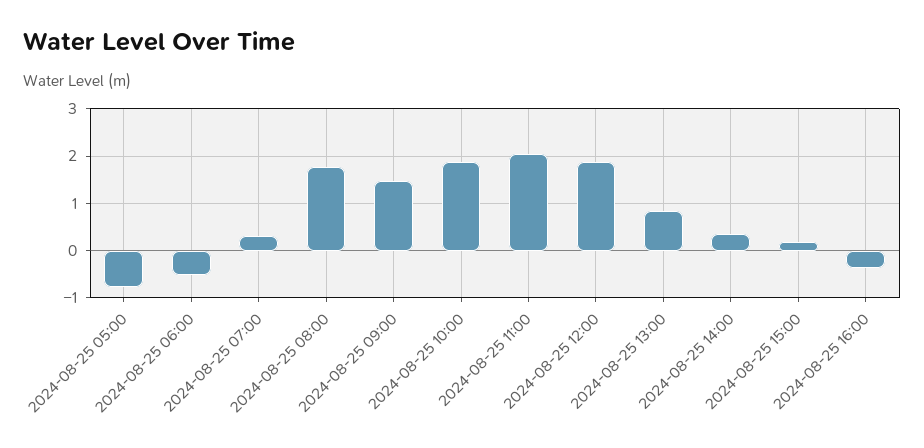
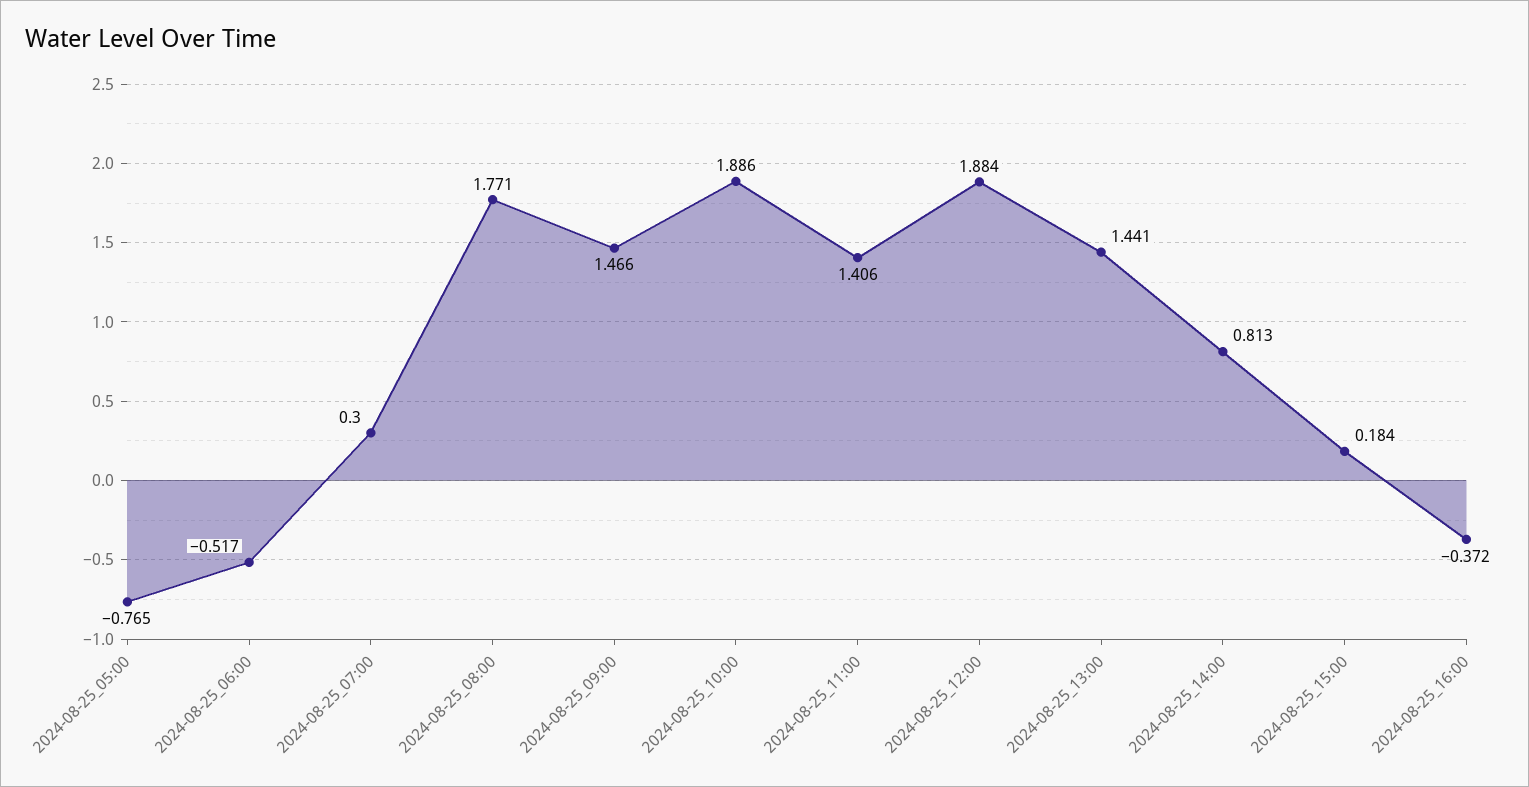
  {
    "2024-08-25 05:00": -0.765,
    "2024-08-25 06:00": -0.517,
    "2024-08-25 07:00": 0.3,
    "2024-08-25 08:00": 1.771,
    "2024-08-25 09:00": 1.466,
    "2024-08-25 10:00": 1.886,
-   "2024-08-25 11:00": 2,
+   "2024-08-25 11:00": 1.406,
    "2024-08-25 12:00": 1.884,
-   "2024-08-25 13:00": 0.8,
+   "2024-08-25 13:00": 1.441,
-   "2024-08-25 14:00": 0.4,
+   "2024-08-25 14:00": 0.813,
    "2024-08-25 15:00": 0.184,
    "2024-08-25 16:00": -0.372
  }

